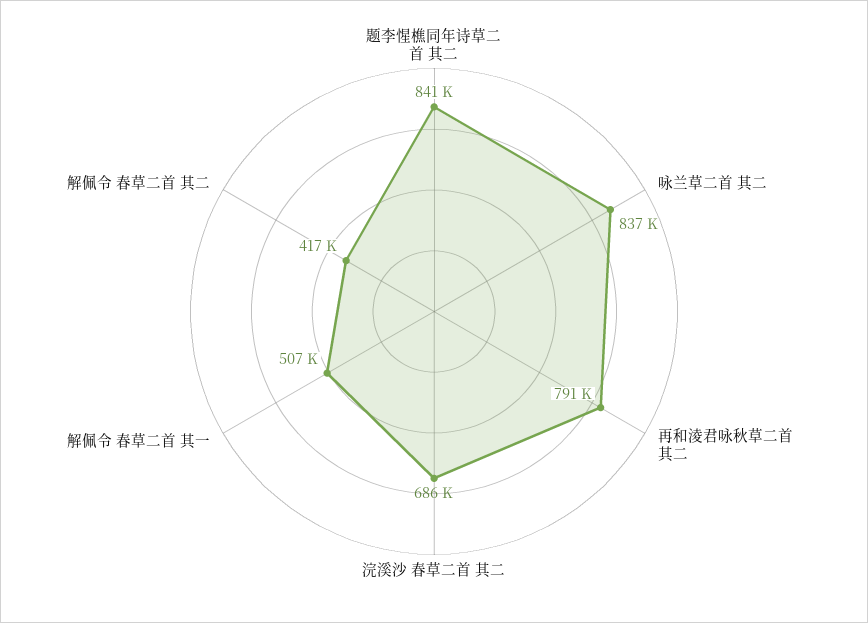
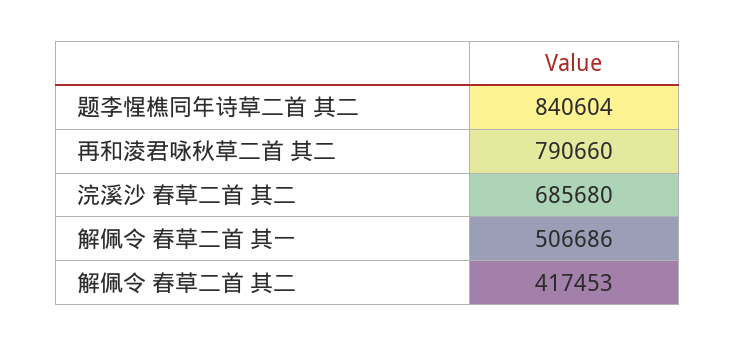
  {
    "题李惺樵同年诗草二首 其二": 840604,
-   "咏兰草二首 其二": 837000,
    "再和淩君咏秋草二首 其二": 790660,
    "浣溪沙 春草二首 其二": 685680,
    "解佩令 春草二首 其一": 506686,
    "解佩令 春草二首 其二": 417453
  }

